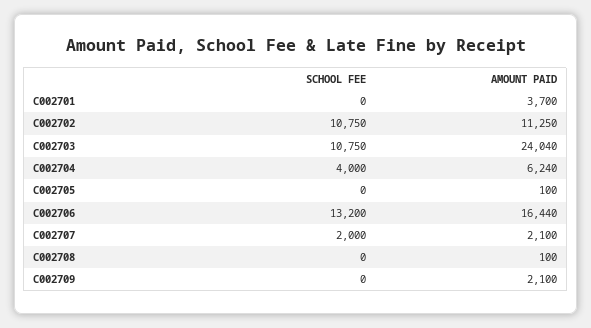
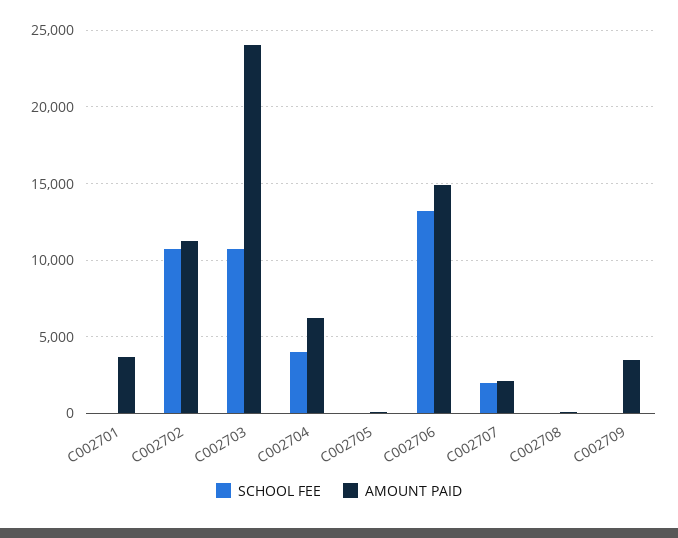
  {
    "SCHOOL FEE": {
      "C002701": 0,
      "C002702": 10750,
      "C002703": 10750,
      "C002704": 4000,
      "C002705": 0,
      "C002706": 13200,
      "C002707": 2000,
      "C002708": 0,
      "C002709": 0
    },
    "AMOUNT PAID": {
      "C002701": 3700,
      "C002702": 11250,
      "C002703": 24040,
      "C002704": 6240,
      "C002705": 100,
-     "C002706": 16440,
+     "C002706": 15000,
      "C002707": 2100,
      "C002708": 100,
-     "C002709": 2100
+     "C002709": 3500
    }
  }

